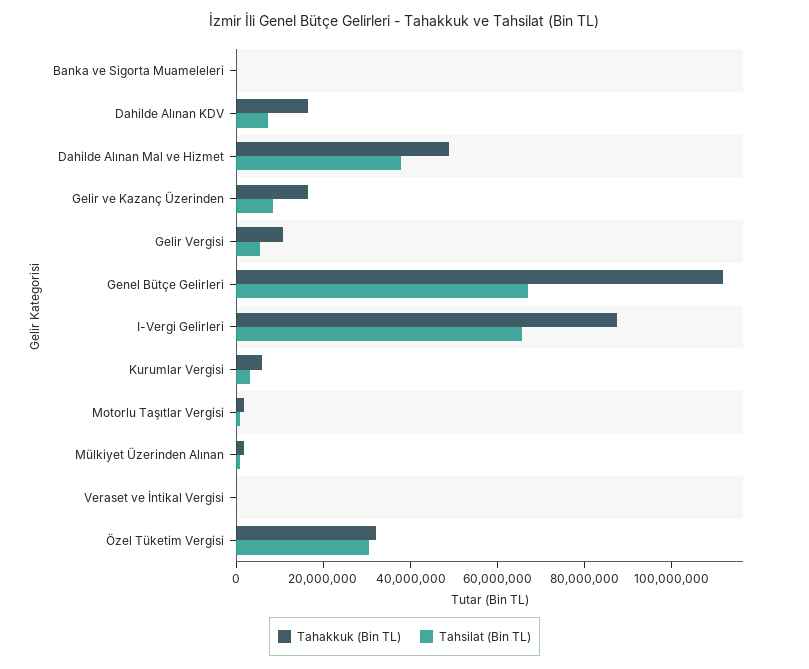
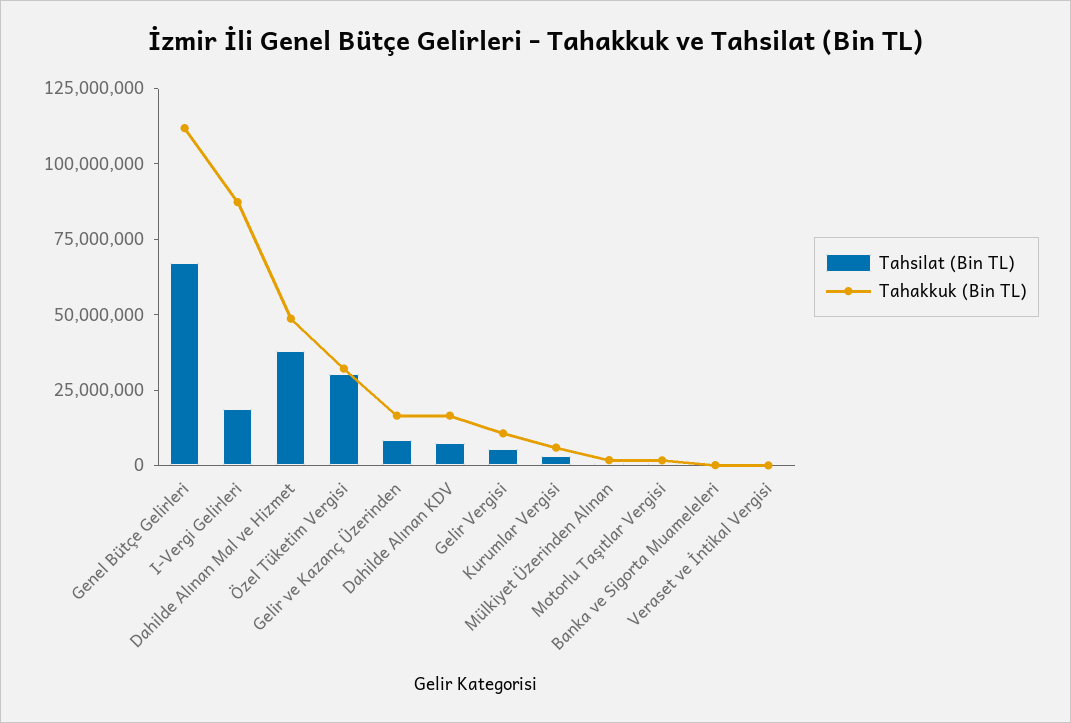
  {
    "Tahakkuk (Bin TL)": {
      "Banka ve Sigorta Muameleleri": 0,
      "Dahilde Alınan KDV": 15000000,
      "Dahilde Alınan Mal ve Hizmet": 50000000,
      "Gelir ve Kazanç Üzerinden": 15000000,
      "Gelir Vergisi": 10000000,
      "Genel Bütçe Gelirleri": 110000000,
      "I-Vergi Gelirleri": 85000000,
      "Kurumlar Vergisi": 5000000,
      "Motorlu Taşıtlar Vergisi": 0,
      "Mülkiyet Üzerinden Alınan": 0,
      "Veraset ve İntikal Vergisi": 0,
      "Özel Tüketim Vergisi": 30000000
    },
    "Tahsilat (Bin TL)": {
      "Banka ve Sigorta Muameleleri": 0,
      "Dahilde Alınan KDV": 5000000,
      "Dahilde Alınan Mal ve Hizmet": 40000000,
      "Gelir ve Kazanç Üzerinden": 10000000,
      "Gelir Vergisi": 5000000,
      "Genel Bütçe Gelirleri": 65000000,
-     "I-Vergi Gelirleri": 65000000,
+     "I-Vergi Gelirleri": 20000000,
      "Kurumlar Vergisi": 5000000,
      "Motorlu Taşıtlar Vergisi": 0,
      "Mülkiyet Üzerinden Alınan": 0,
      "Veraset ve İntikal Vergisi": 0,
      "Özel Tüketim Vergisi": 30000000
    }
  }

